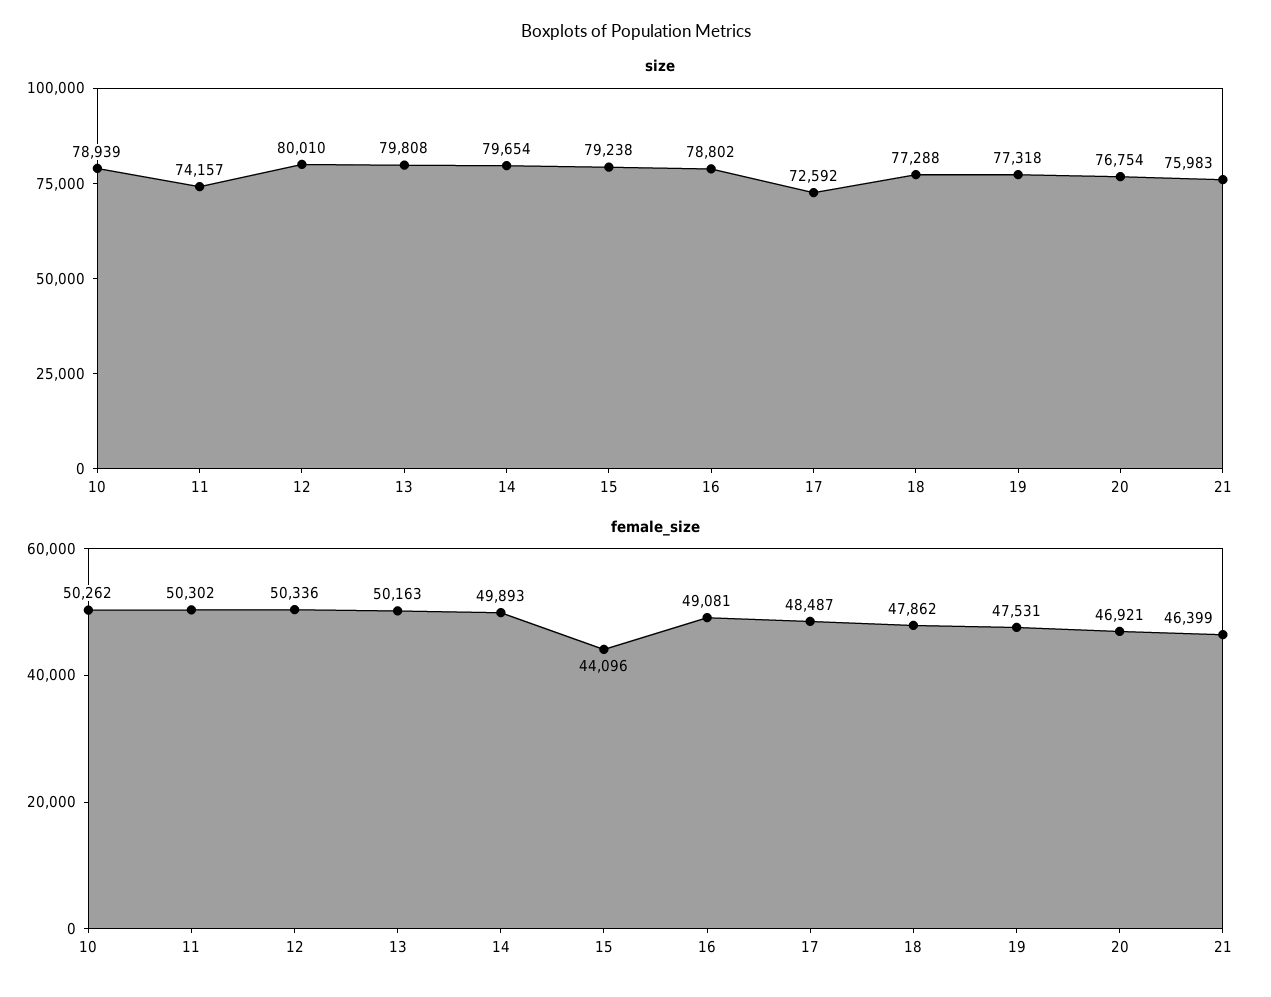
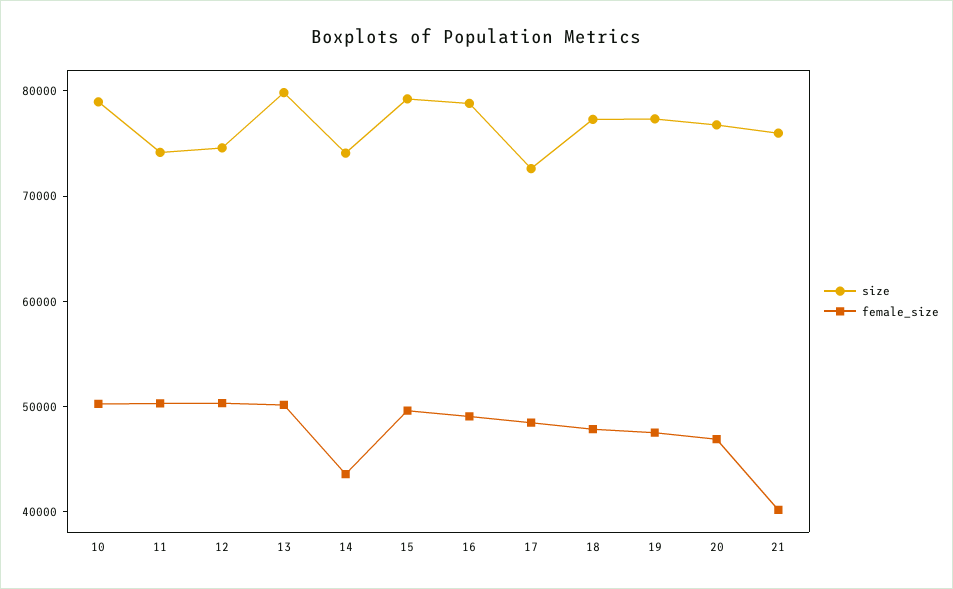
  {
    "size": {
      "10": 78939,
      "11": 74157,
-     "12": 80010,
+     "12": 74000,
      "13": 79808,
-     "14": 79654,
+     "14": 74000,
      "15": 79238,
      "16": 78802,
      "17": 72592,
      "18": 77288,
      "19": 77318,
      "20": 76754,
      "21": 75983
    },
    "female_size": {
      "10": 50262,
      "11": 50302,
      "12": 50336,
      "13": 50163,
-     "14": 49893,
+     "14": 44000,
-     "15": 44096,
+     "15": 50000,
      "16": 49081,
      "17": 48487,
      "18": 47862,
      "19": 47531,
      "20": 46921,
-     "21": 46399
+     "21": 40000
    }
  }

